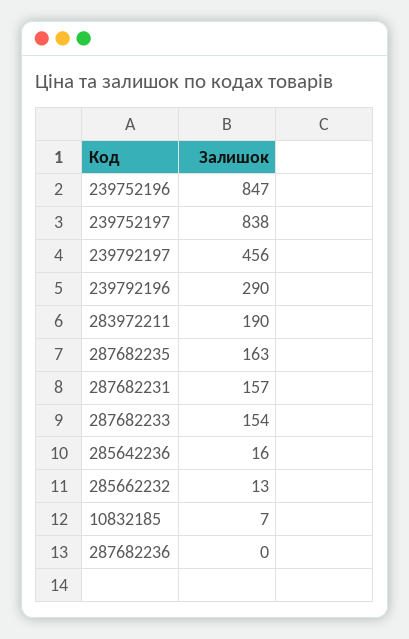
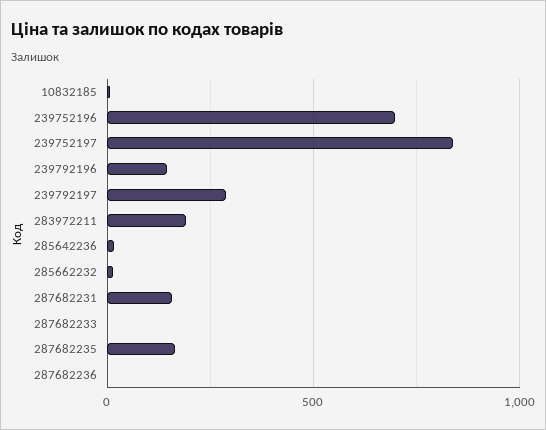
  {
-   "239752196": 847,
+   "239752196": 700,
    "239752197": 838,
-   "239792197": 456,
+   "239792197": 300,
-   "239792196": 290,
+   "239792196": 150,
    "283972211": 190,
    "287682235": 163,
    "287682231": 157,
-   "287682233": 154,
+   "287682233": 0,
    "285642236": 16,
    "285662232": 13,
    "10832185": 7,
    "287682236": 0
  }

